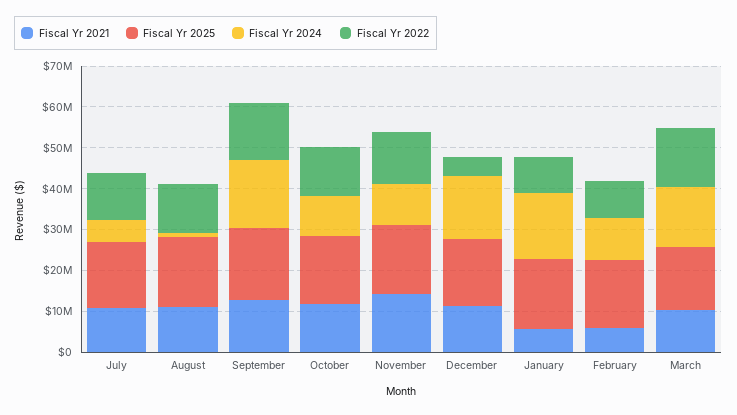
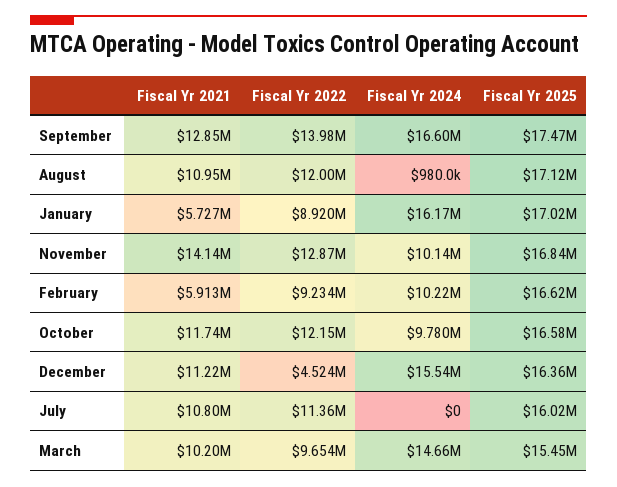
  {
    "Fiscal Yr 2021": {
      "July": 10800000,
      "August": 10950000,
      "September": 12850000,
      "October": 11740000,
      "November": 14140000,
      "December": 11220000,
      "January": 5727000,
      "February": 5913000,
      "March": 10200000
    },
    "Fiscal Yr 2025": {
      "July": 16020000,
      "August": 17120000,
      "September": 17470000,
      "October": 16580000,
      "November": 16840000,
      "December": 16360000,
      "January": 17020000,
      "February": 16620000,
      "March": 15450000
    },
    "Fiscal Yr 2024": {
-     "July": 6000000,
+     "July": 0,
      "August": 980000,
      "September": 16600000,
      "October": 9780000,
      "November": 10140000,
      "December": 15540000,
      "January": 16170000,
      "February": 10220000,
      "March": 14660000
    },
    "Fiscal Yr 2022": {
      "July": 11360000,
      "August": 12000000,
      "September": 13980000,
      "October": 12150000,
      "November": 12870000,
      "December": 4524000,
      "January": 8920000,
      "February": 9234000,
-     "March": 14000000
+     "March": 9654000
    }
  }

